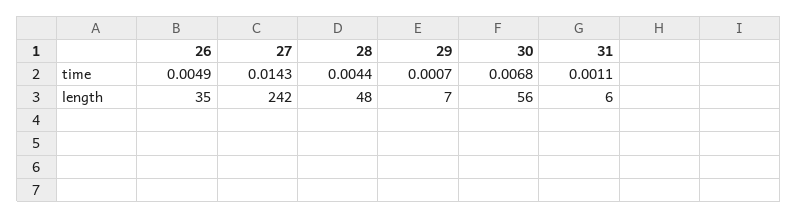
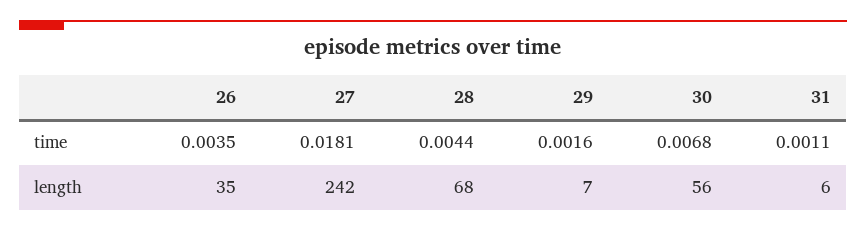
  {
    "26": {
-     "time": 0.0049,
+     "time": 0.0035,
      "length": 35
    },
    "27": {
-     "time": 0.0143,
+     "time": 0.0181,
      "length": 242
    },
    "28": {
      "time": 0.0044,
-     "length": 48
+     "length": 68
    },
    "29": {
-     "time": 0.0007,
+     "time": 0.0016,
      "length": 7
    },
    "30": {
      "time": 0.0068,
      "length": 56
    },
    "31": {
      "time": 0.0011,
      "length": 6
    }
  }

